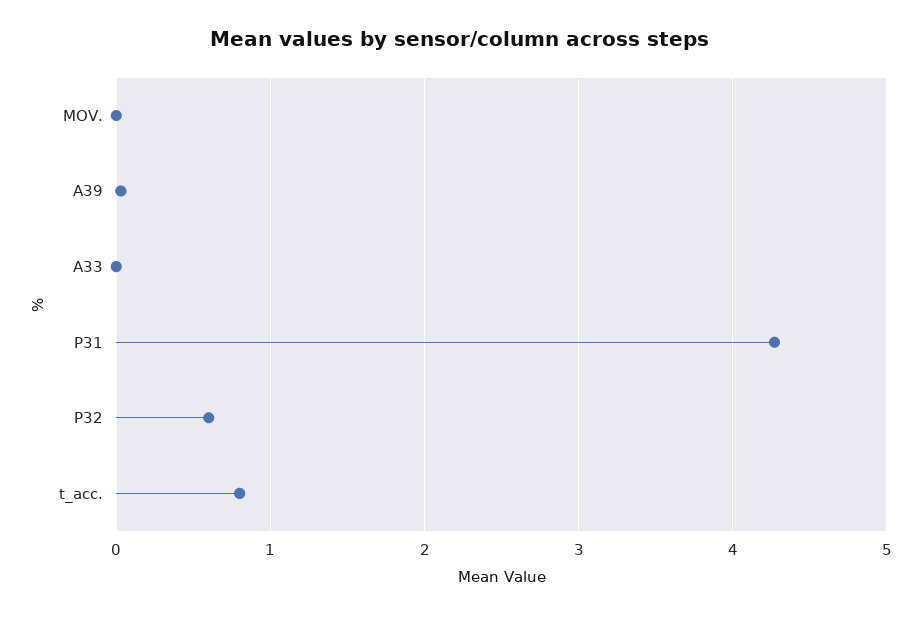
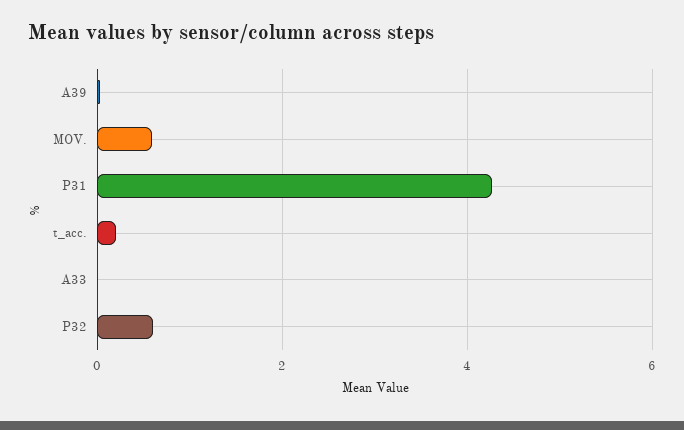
  {
-   "MOV.": 0,
+   "MOV.": 0.6,
    "A39": 0,
    "A33": 0,
    "P31": 4.3,
    "P32": 0.6,
-   "t_acc.": 0.8
+   "t_acc.": 0.2
  }

